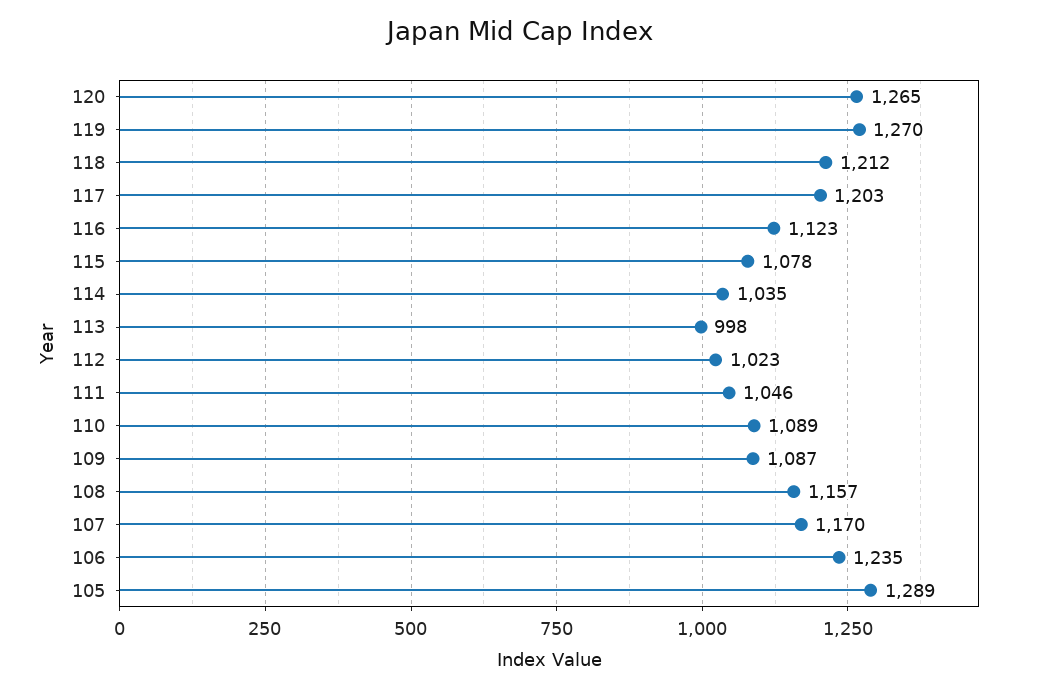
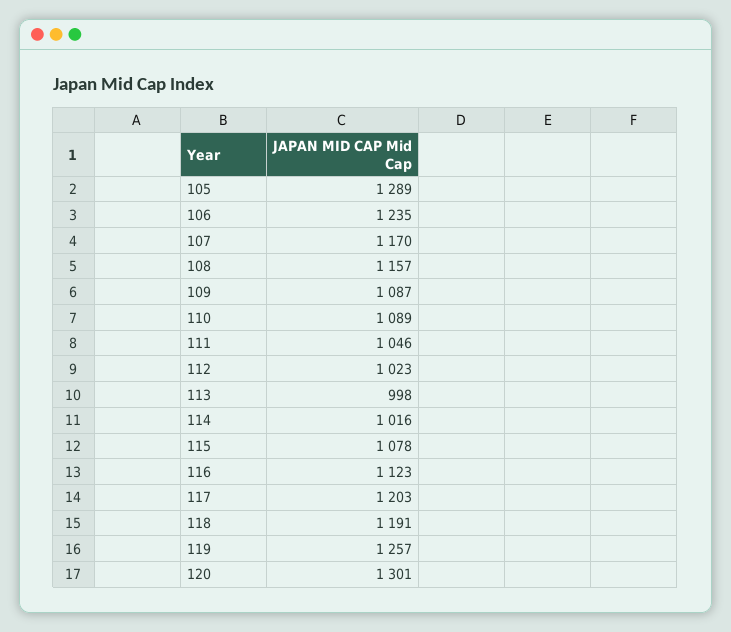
  {
-   "120": 1265,
+   "120": 1301,
-   "119": 1270,
+   "119": 1257,
-   "118": 1212,
+   "118": 1191,
    "117": 1203,
    "116": 1123,
    "115": 1078,
-   "114": 1035,
+   "114": 1016,
    "113": 998,
    "112": 1023,
    "111": 1046,
    "110": 1089,
    "109": 1087,
    "108": 1157,
    "107": 1170,
    "106": 1235,
    "105": 1289
  }

